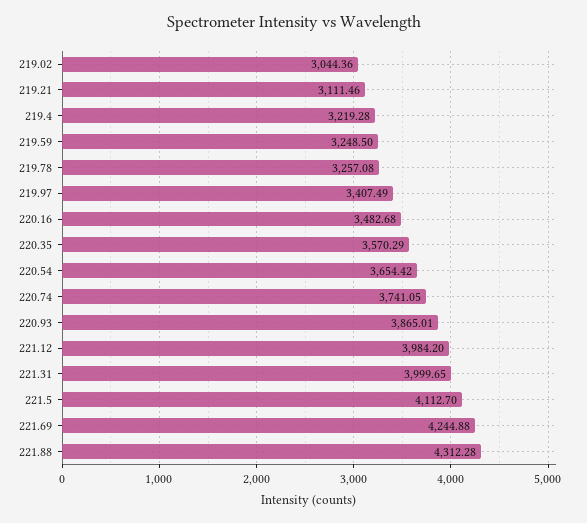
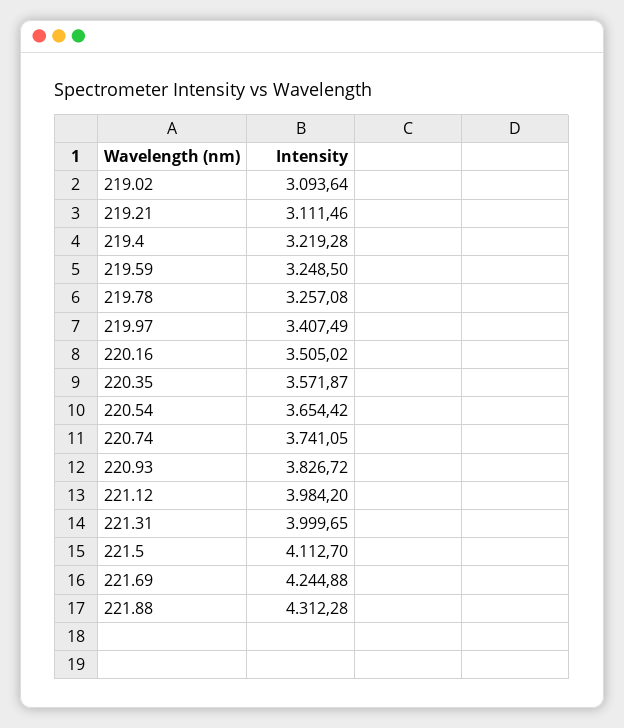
  {
-   "219.02": 3044.36,
+   "219.02": 3093.64,
    "219.21": 3111.46,
    "219.4": 3219.28,
    "219.59": 3248.5,
    "219.78": 3257.08,
    "219.97": 3407.49,
-   "220.16": 3482.68,
+   "220.16": 3505.02,
-   "220.35": 3570.29,
+   "220.35": 3571.87,
    "220.54": 3654.42,
    "220.74": 3741.05,
-   "220.93": 3865.01,
+   "220.93": 3826.72,
    "221.12": 3984.2,
    "221.31": 3999.65,
    "221.5": 4112.7,
    "221.69": 4244.88,
    "221.88": 4312.28
  }

